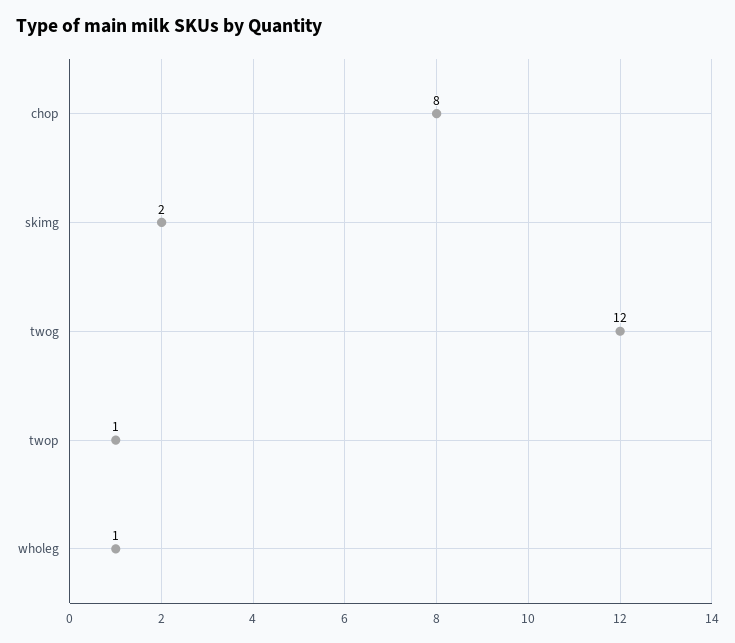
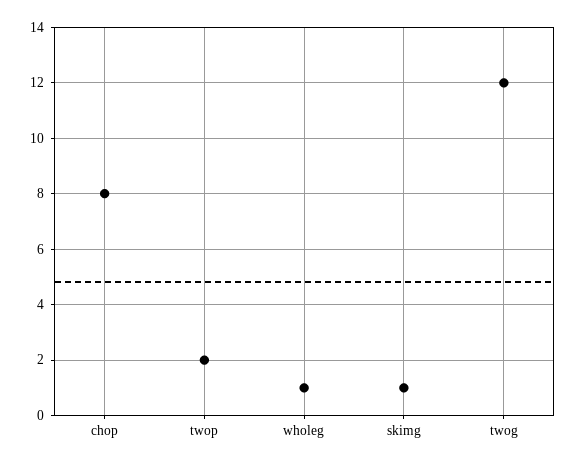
  {
    "chop": 8,
-   "skimg": 2,
+   "skimg": 1,
    "twog": 12,
-   "twop": 1,
+   "twop": 2,
    "wholeg": 1
  }

